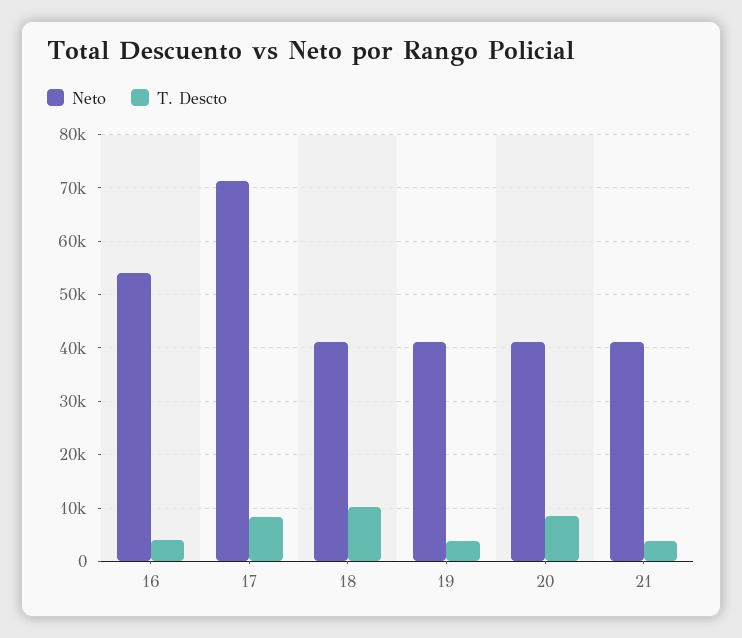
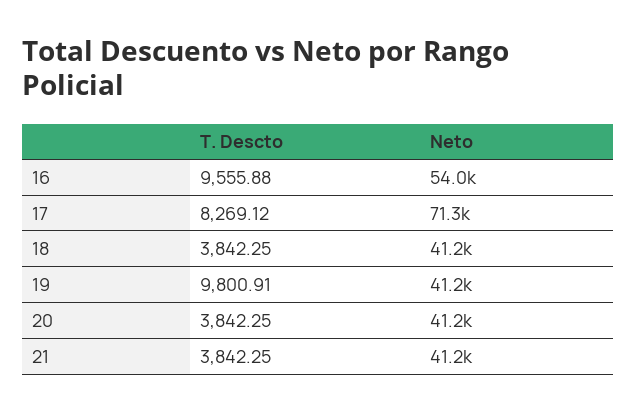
  {
    "Neto": {
      "16": 54000,
      "17": 71300,
      "18": 41200,
      "19": 41200,
      "20": 41200,
      "21": 41200
    },
    "T. Descto": {
-     "16": 4000,
+     "16": 9555.88,
      "17": 8269.12,
-     "18": 10000,
+     "18": 3842.25,
-     "19": 4000,
+     "19": 9800.91,
-     "20": 8000,
+     "20": 3842.25,
      "21": 3842.25
    }
  }

